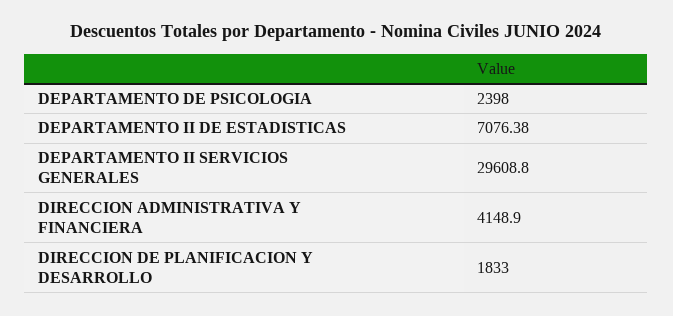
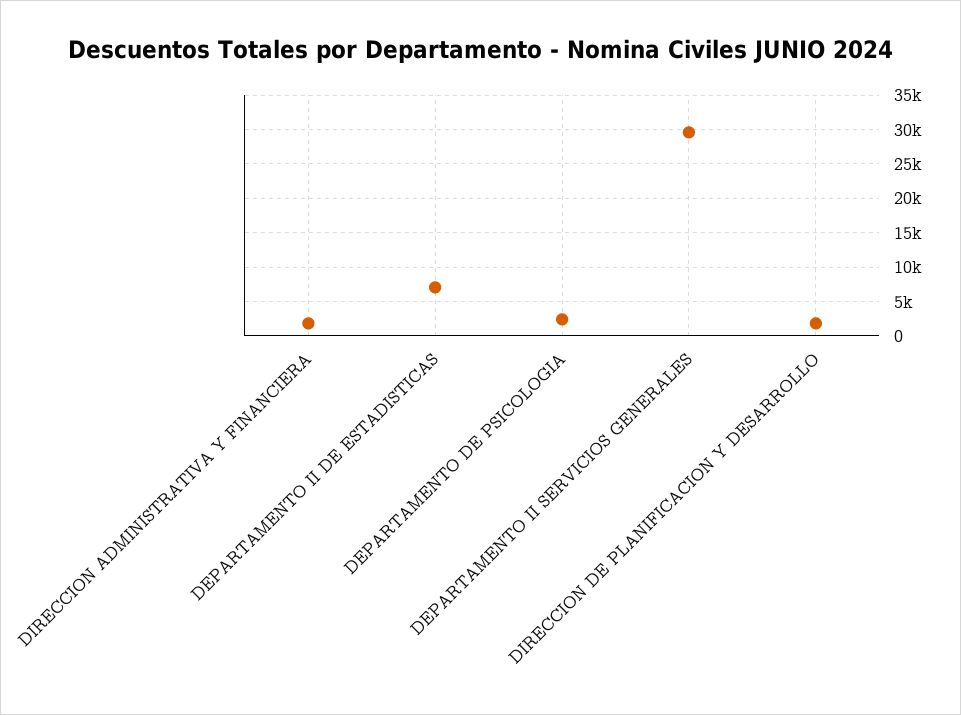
  {
    "DEPARTAMENTO DE PSICOLOGIA": 2398,
    "DEPARTAMENTO II DE ESTADISTICAS": 7076.38,
    "DEPARTAMENTO II SERVICIOS GENERALES": 29608.8,
-   "DIRECCION ADMINISTRATIVA Y FINANCIERA": 4148.9,
+   "DIRECCION ADMINISTRATIVA Y FINANCIERA": 2000,
    "DIRECCION DE PLANIFICACION Y DESARROLLO": 1833
  }

